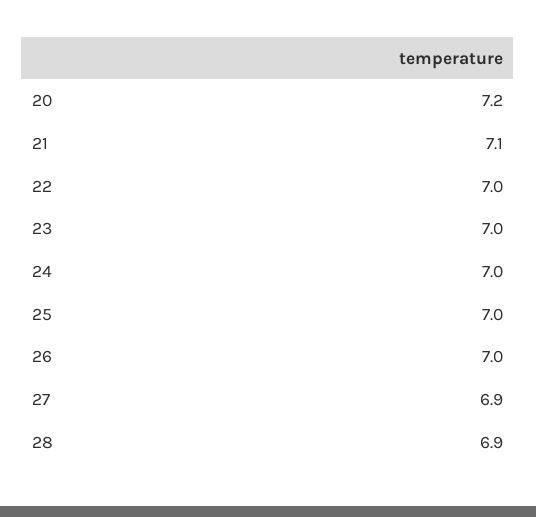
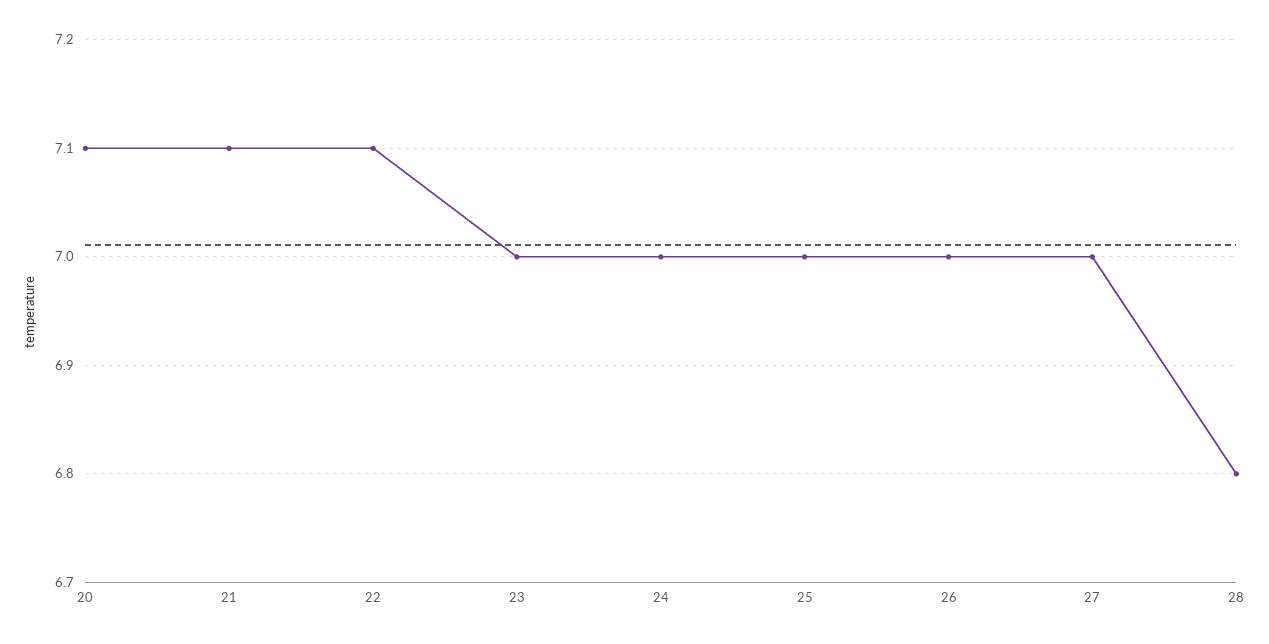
  {
-   "20": 7.2,
+   "20": 7.1,
    "21": 7.1,
-   "22": 7,
+   "22": 7.1,
    "23": 7,
    "24": 7,
    "25": 7,
    "26": 7,
-   "27": 6.9,
+   "27": 7,
-   "28": 6.9
+   "28": 6.8
  }

